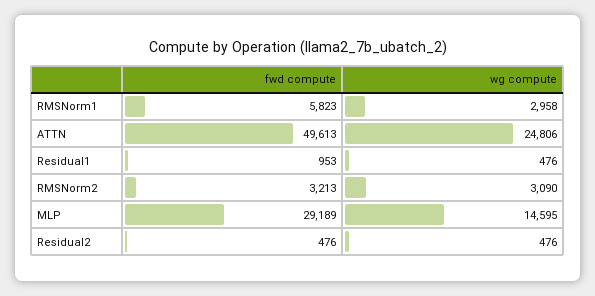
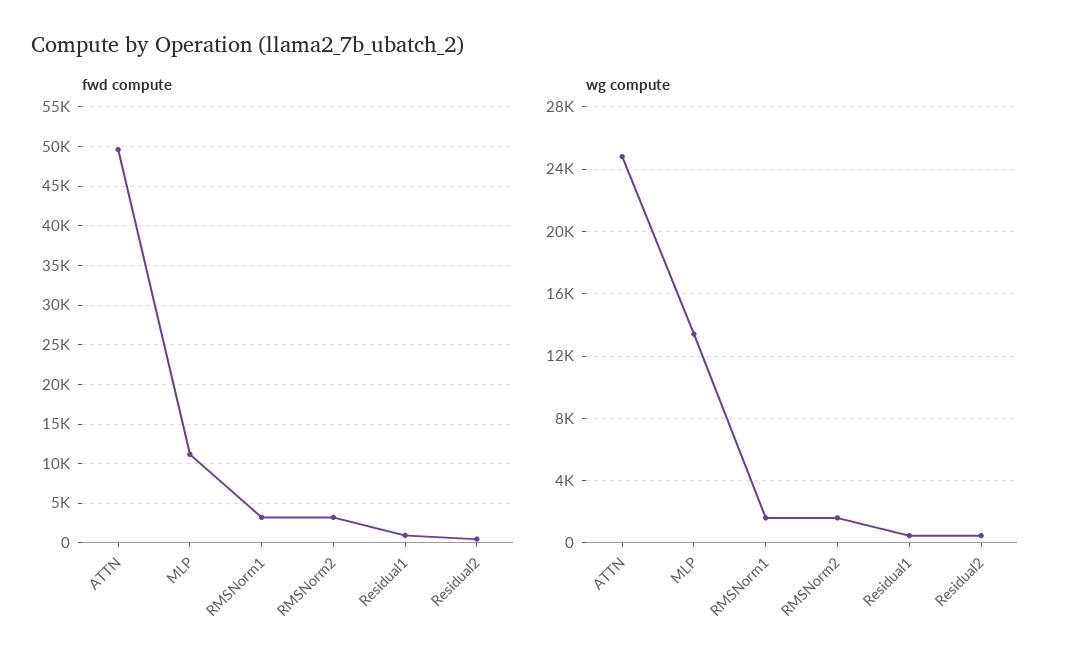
  {
    "fwd compute": {
-     "RMSNorm1": 5823,
+     "RMSNorm1": 3000,
      "ATTN": 49613,
      "Residual1": 953,
      "RMSNorm2": 3213,
-     "MLP": 29189,
+     "MLP": 11000,
      "Residual2": 476
    },
    "wg compute": {
-     "RMSNorm1": 2958,
+     "RMSNorm1": 1500,
      "ATTN": 24806,
      "Residual1": 476,
-     "RMSNorm2": 3090,
+     "RMSNorm2": 1500,
-     "MLP": 14595,
+     "MLP": 13500,
      "Residual2": 476
    }
  }

